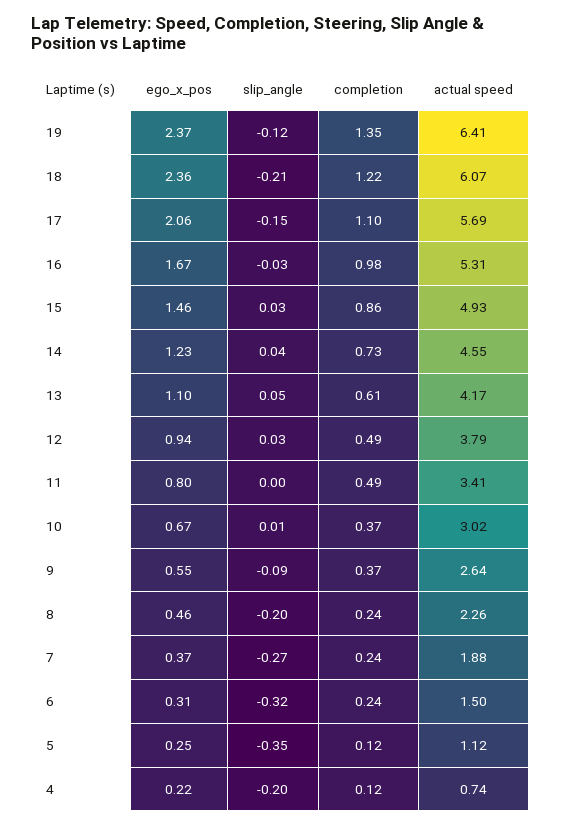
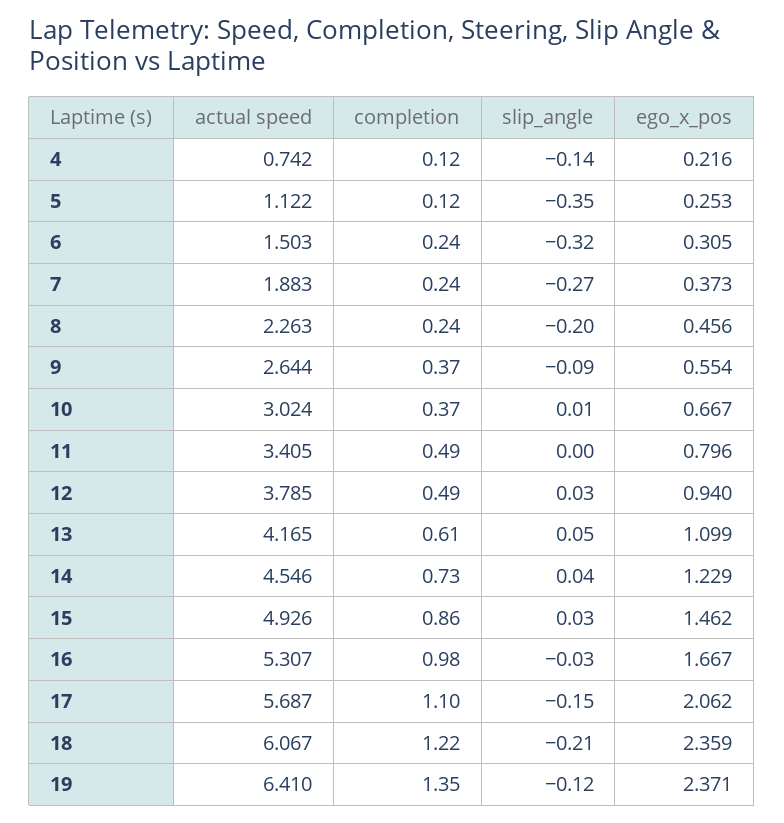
  {
    "ego_x_pos": {
      "19": 2.371,
      "18": 2.359,
      "17": 2.062,
      "16": 1.667,
      "15": 1.462,
      "14": 1.229,
      "13": 1.099,
      "12": 0.94,
      "11": 0.796,
      "10": 0.667,
      "9": 0.554,
      "8": 0.456,
      "7": 0.373,
      "6": 0.305,
      "5": 0.253,
      "4": 0.216
    },
    "slip_angle": {
      "19": -0.12,
      "18": -0.21,
      "17": -0.15,
      "16": -0.03,
      "15": 0.03,
      "14": 0.04,
      "13": 0.05,
      "12": 0.03,
      "11": 0,
      "10": 0.01,
      "9": -0.09,
      "8": -0.2,
      "7": -0.27,
      "6": -0.32,
      "5": -0.35,
-     "4": -0.2
+     "4": -0.14
    },
    "completion": {
      "19": 1.35,
      "18": 1.22,
      "17": 1.1,
      "16": 0.98,
      "15": 0.86,
      "14": 0.73,
      "13": 0.61,
      "12": 0.49,
      "11": 0.49,
      "10": 0.37,
      "9": 0.37,
      "8": 0.24,
      "7": 0.24,
      "6": 0.24,
      "5": 0.12,
      "4": 0.12
    },
    "actual speed": {
      "19": 6.41,
      "18": 6.067,
      "17": 5.687,
      "16": 5.307,
      "15": 4.926,
      "14": 4.546,
      "13": 4.165,
      "12": 3.785,
      "11": 3.405,
      "10": 3.024,
      "9": 2.644,
      "8": 2.263,
      "7": 1.883,
      "6": 1.503,
      "5": 1.122,
      "4": 0.742
    }
  }

